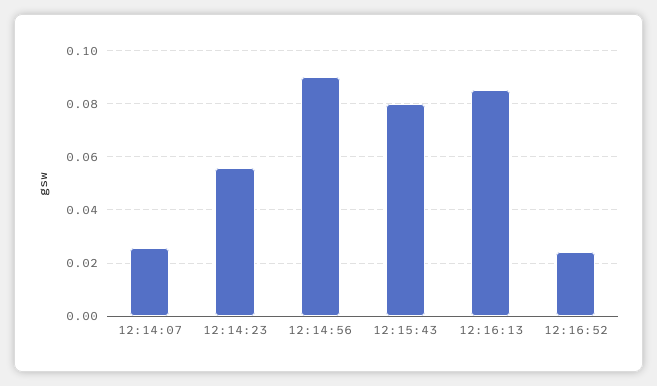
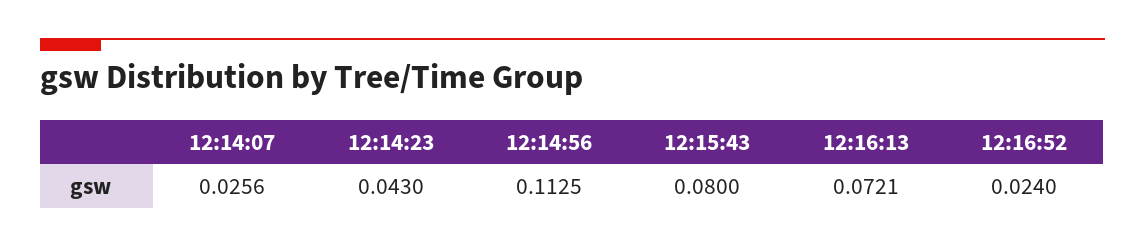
  {
    "12:14:07": 0.0256,
-   "12:14:23": 0.055,
+   "12:14:23": 0.043,
-   "12:14:56": 0.09,
+   "12:14:56": 0.1125,
    "12:15:43": 0.08,
-   "12:16:13": 0.085,
+   "12:16:13": 0.0721,
    "12:16:52": 0.024
  }

